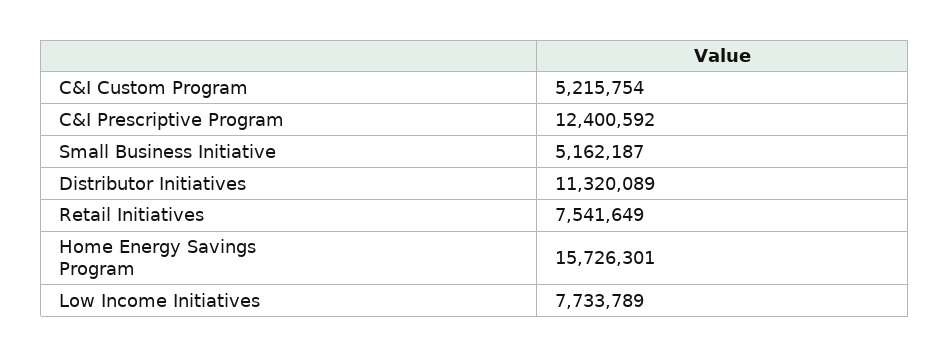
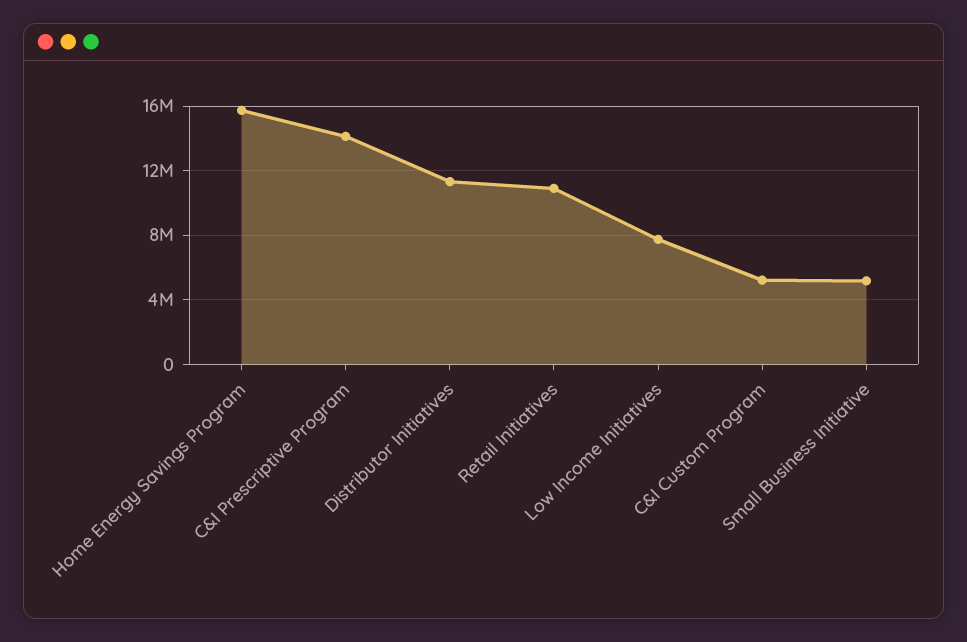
  {
    "C&I Custom Program": 5215754,
-   "C&I Prescriptive Program": 12400592,
+   "C&I Prescriptive Program": 14000000,
    "Small Business Initiative": 5162187,
    "Distributor Initiatives": 11320089,
-   "Retail Initiatives": 7541649,
+   "Retail Initiatives": 11000000,
    "Home Energy Savings Program": 15726301,
    "Low Income Initiatives": 7733789
  }

